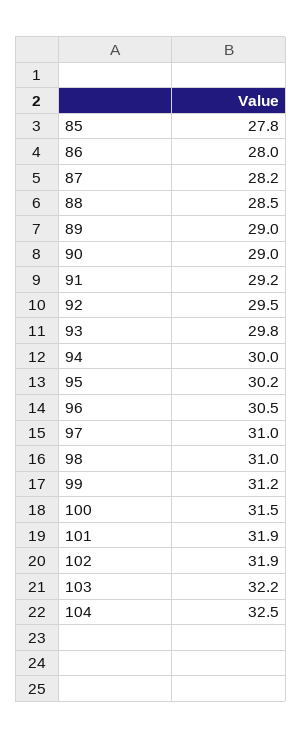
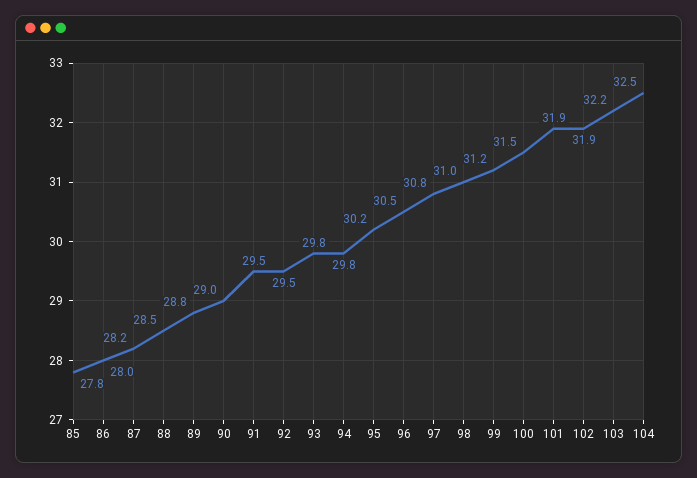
  {
    "85": 27.8,
    "86": 28,
    "87": 28.2,
    "88": 28.5,
-   "89": 29,
+   "89": 28.8,
    "90": 29,
-   "91": 29.2,
+   "91": 29.5,
    "92": 29.5,
    "93": 29.8,
-   "94": 30,
+   "94": 29.8,
    "95": 30.2,
    "96": 30.5,
-   "97": 31,
+   "97": 30.8,
    "98": 31,
    "99": 31.2,
    "100": 31.5,
    "101": 31.9,
    "102": 31.9,
    "103": 32.2,
    "104": 32.5
  }

